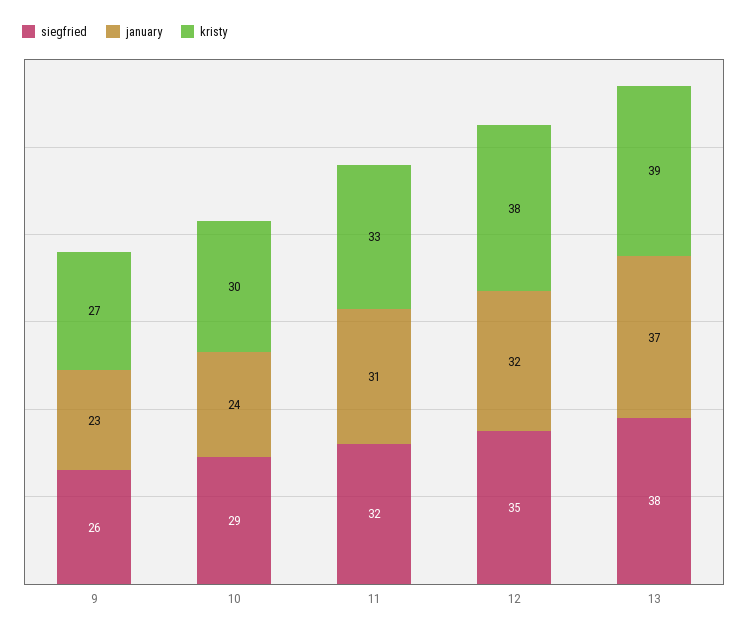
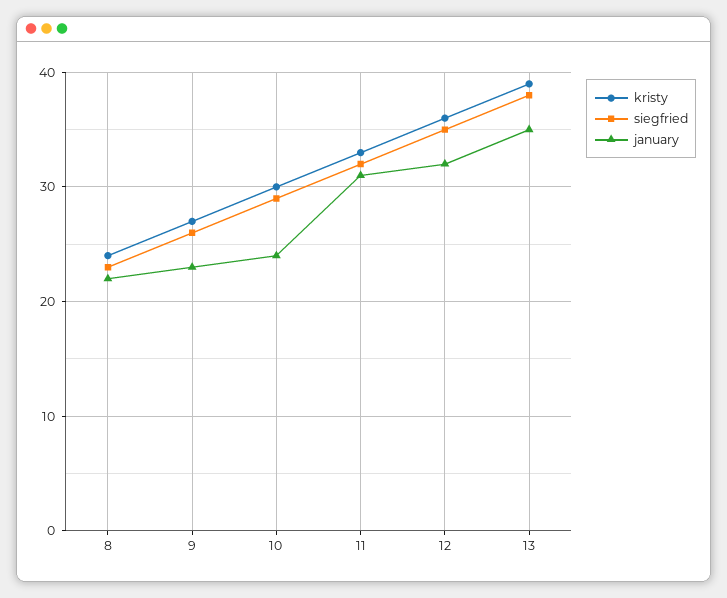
  {
    "siegfried": {
      "9": 26,
      "10": 29,
      "11": 32,
      "12": 35,
-     "13": 38
+     "13": 38,
+     "8": 23
    },
    "january": {
      "9": 23,
      "10": 24,
      "11": 31,
      "12": 32,
-     "13": 37
+     "13": 35,
+     "8": 22
    },
    "kristy": {
      "9": 27,
      "10": 30,
      "11": 33,
-     "12": 38,
+     "12": 36,
-     "13": 39
+     "13": 39,
+     "8": 24
    }
  }

